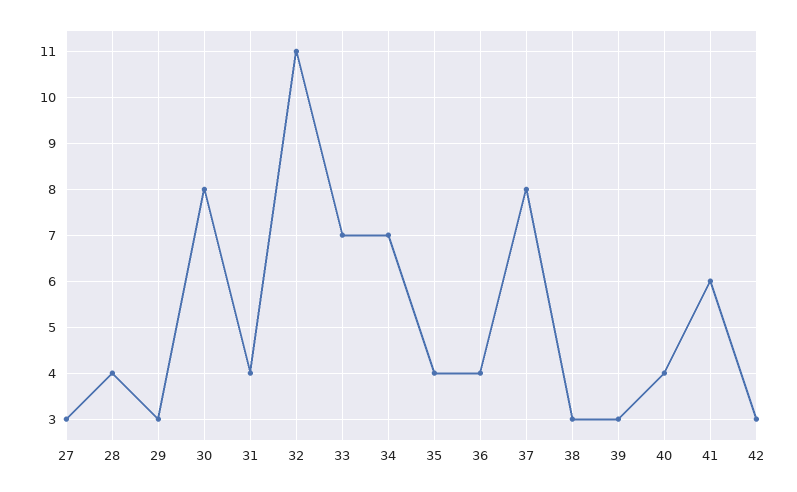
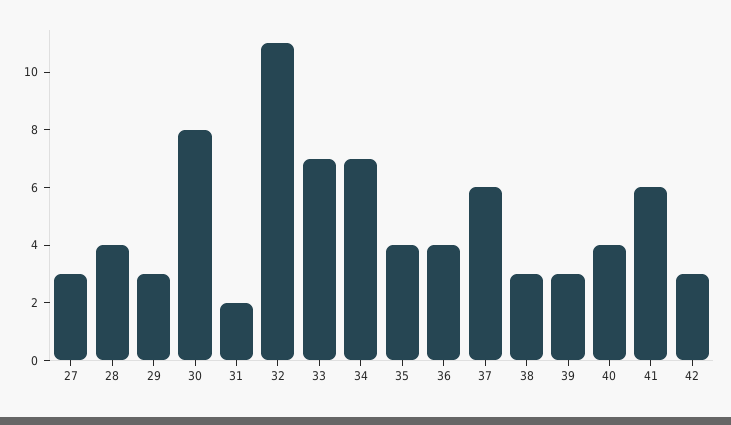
  {
    "27": 3,
    "28": 4,
    "29": 3,
    "30": 8,
-   "31": 4,
+   "31": 2,
    "32": 11,
    "33": 7,
    "34": 7,
    "35": 4,
    "36": 4,
-   "37": 8,
+   "37": 6,
    "38": 3,
    "39": 3,
    "40": 4,
    "41": 6,
    "42": 3
  }

